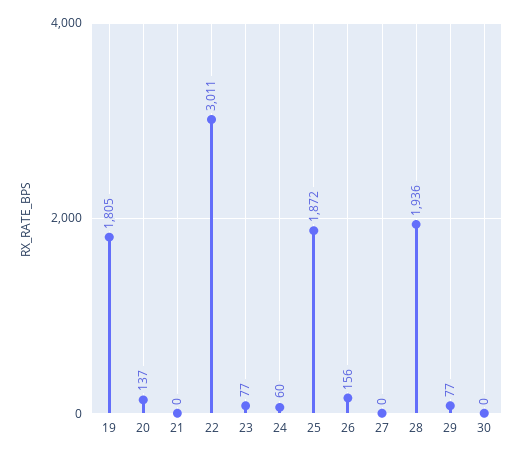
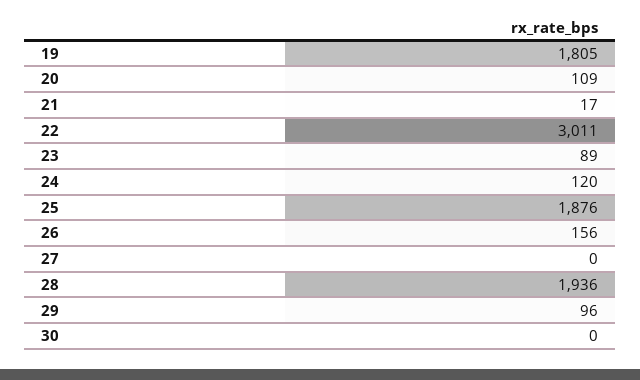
  {
    "19": 1805,
-   "20": 137,
+   "20": 109,
-   "21": 0,
+   "21": 17,
    "22": 3011,
-   "23": 77,
+   "23": 89,
-   "24": 60,
+   "24": 120,
-   "25": 1872,
+   "25": 1876,
    "26": 156,
    "27": 0,
    "28": 1936,
-   "29": 77,
+   "29": 96,
    "30": 0
  }

